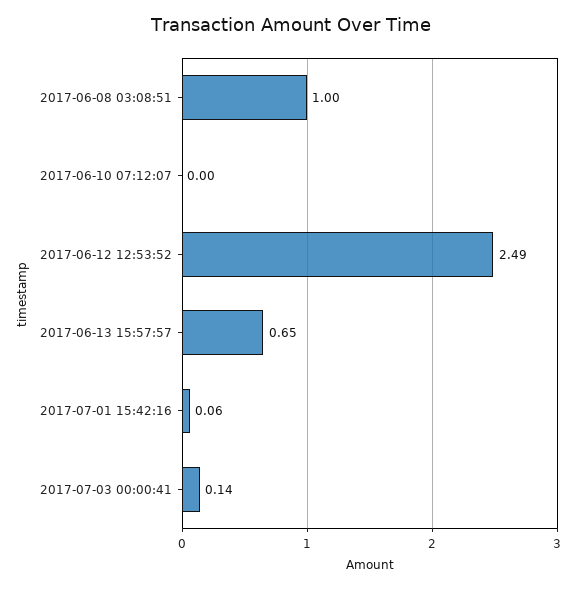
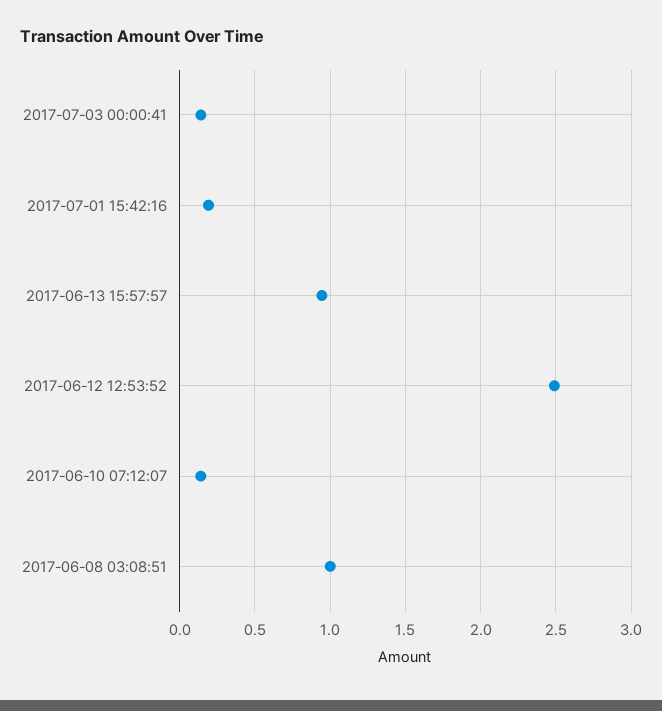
  {
    "2017-06-08 03:08:51": 1,
-   "2017-06-10 07:12:07": 0,
+   "2017-06-10 07:12:07": 0.15,
    "2017-06-12 12:53:52": 2.49,
-   "2017-06-13 15:57:57": 0.65,
+   "2017-06-13 15:57:57": 0.95,
-   "2017-07-01 15:42:16": 0.06,
+   "2017-07-01 15:42:16": 0.2,
    "2017-07-03 00:00:41": 0.14
  }

